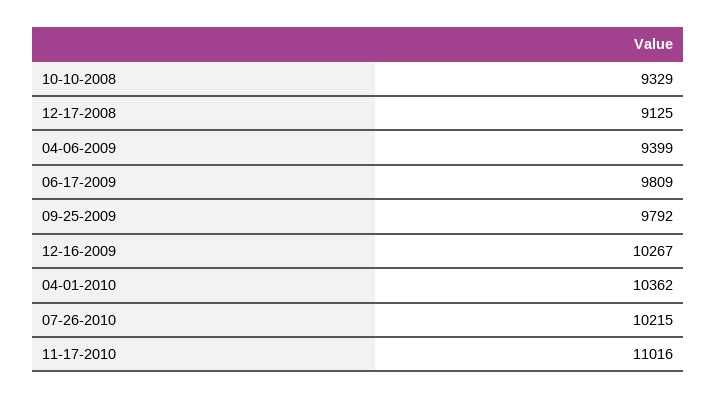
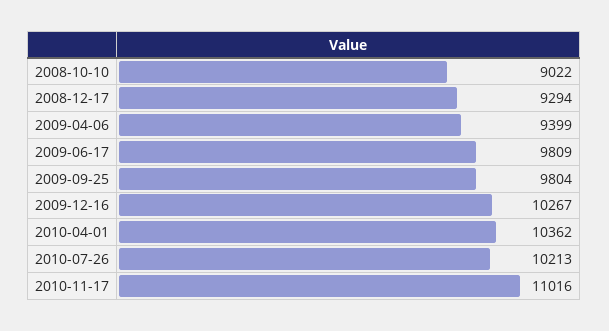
  {
-   "10-10-2008": 9329,
+   "10-10-2008": 9022,
-   "12-17-2008": 9125,
+   "12-17-2008": 9294,
    "04-06-2009": 9399,
    "06-17-2009": 9809,
-   "09-25-2009": 9792,
+   "09-25-2009": 9804,
    "12-16-2009": 10267,
    "04-01-2010": 10362,
-   "07-26-2010": 10215,
+   "07-26-2010": 10213,
    "11-17-2010": 11016
  }

